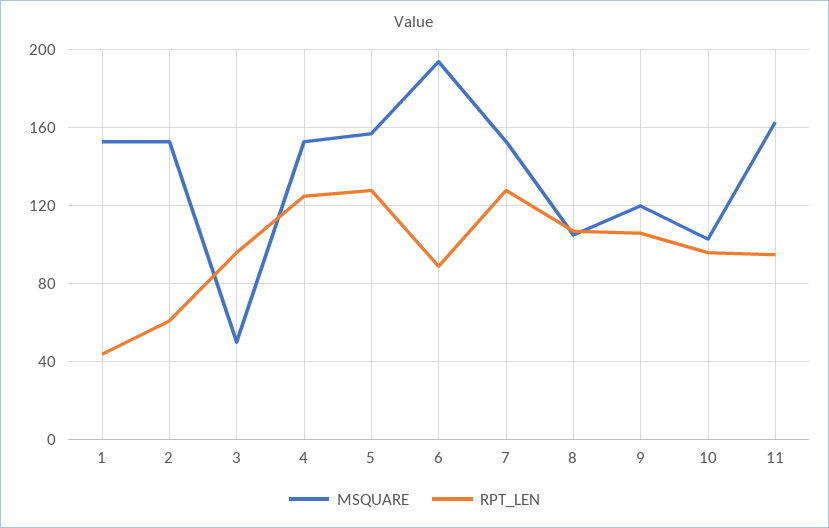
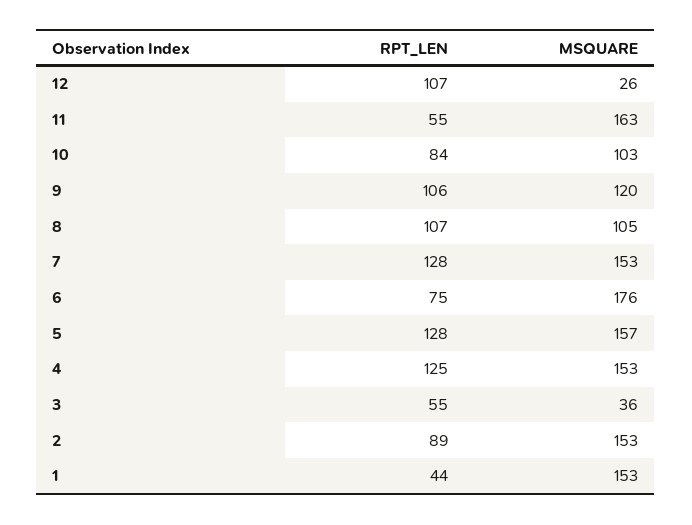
  {
    "MSQUARE": {
      "1": 153,
      "2": 153,
-     "3": 50,
+     "3": 36,
      "4": 153,
      "5": 157,
-     "6": 195,
+     "6": 176,
      "7": 153,
      "8": 105,
      "9": 120,
      "10": 103,
-     "11": 163
+     "11": 163,
+     "12": 26
    },
    "RPT_LEN": {
      "1": 44,
-     "2": 60,
+     "2": 89,
-     "3": 95,
+     "3": 55,
      "4": 125,
      "5": 128,
-     "6": 90,
+     "6": 75,
      "7": 128,
      "8": 107,
      "9": 106,
-     "10": 95,
+     "10": 84,
-     "11": 95
+     "11": 55,
+     "12": 107
    }
  }

